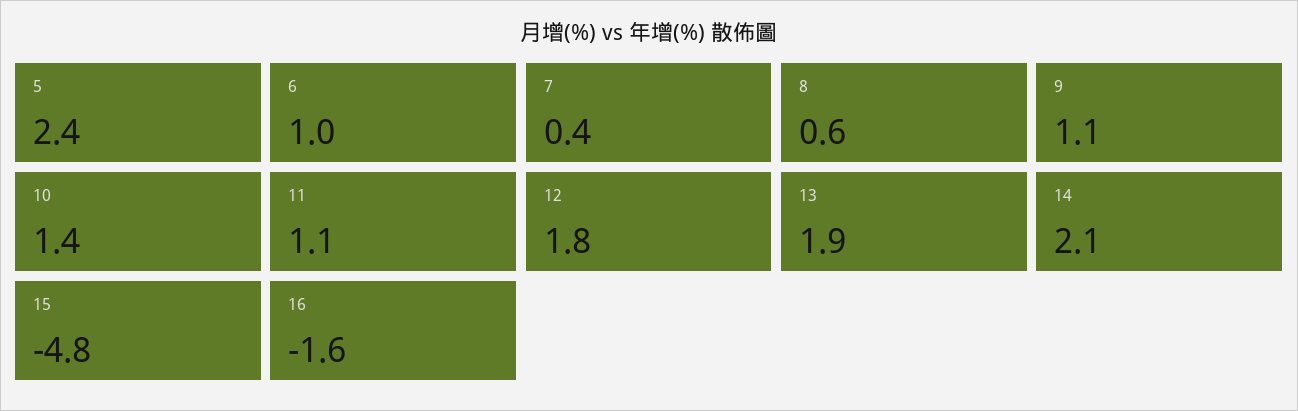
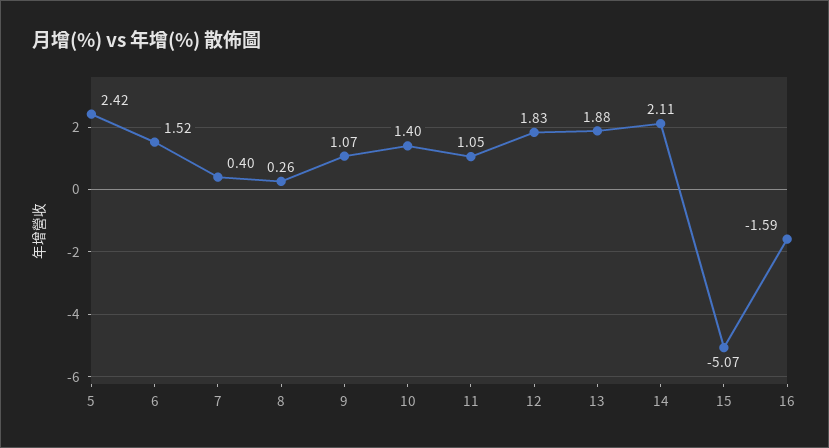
  {
    "5": 2.42,
-   "6": 1,
+   "6": 1.52,
    "7": 0.4,
-   "8": 0.6,
+   "8": 0.26,
    "9": 1.07,
    "10": 1.4,
    "11": 1.05,
    "12": 1.83,
    "13": 1.88,
    "14": 2.11,
-   "15": -4.8,
+   "15": -5.07,
    "16": -1.59
  }

